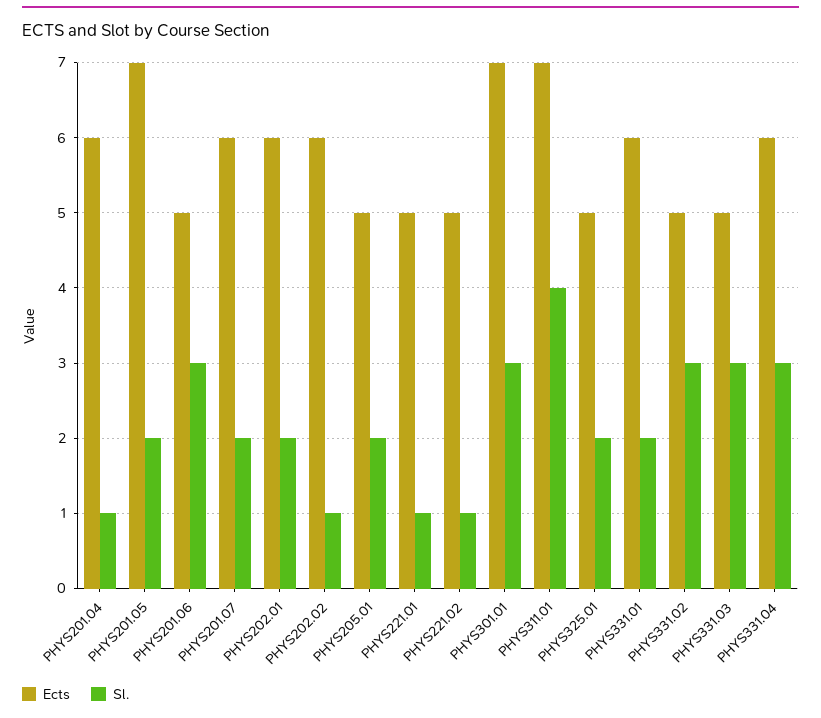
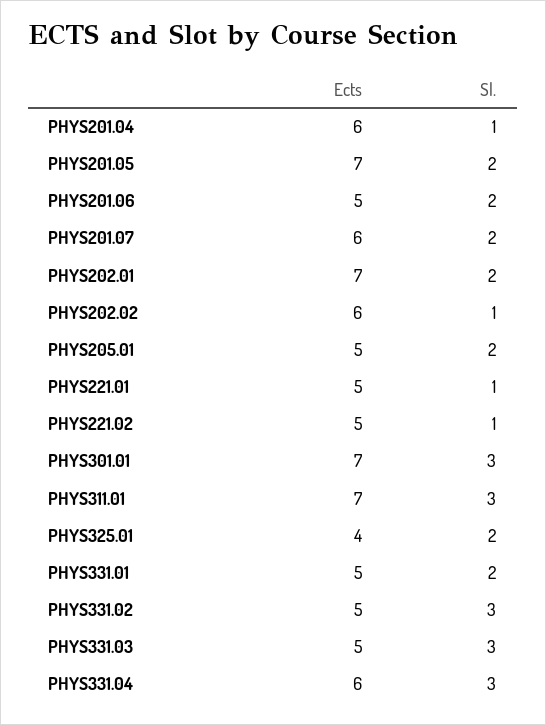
  {
    "Ects": {
      "PHYS201.04": 6,
      "PHYS201.05": 7,
      "PHYS201.06": 5,
      "PHYS201.07": 6,
-     "PHYS202.01": 6,
+     "PHYS202.01": 7,
      "PHYS202.02": 6,
      "PHYS205.01": 5,
      "PHYS221.01": 5,
      "PHYS221.02": 5,
      "PHYS301.01": 7,
      "PHYS311.01": 7,
-     "PHYS325.01": 5,
+     "PHYS325.01": 4,
-     "PHYS331.01": 6,
+     "PHYS331.01": 5,
      "PHYS331.02": 5,
      "PHYS331.03": 5,
      "PHYS331.04": 6
    },
    "Sl.": {
      "PHYS201.04": 1,
      "PHYS201.05": 2,
-     "PHYS201.06": 3,
+     "PHYS201.06": 2,
      "PHYS201.07": 2,
      "PHYS202.01": 2,
      "PHYS202.02": 1,
      "PHYS205.01": 2,
      "PHYS221.01": 1,
      "PHYS221.02": 1,
      "PHYS301.01": 3,
-     "PHYS311.01": 4,
+     "PHYS311.01": 3,
      "PHYS325.01": 2,
      "PHYS331.01": 2,
      "PHYS331.02": 3,
      "PHYS331.03": 3,
      "PHYS331.04": 3
    }
  }

